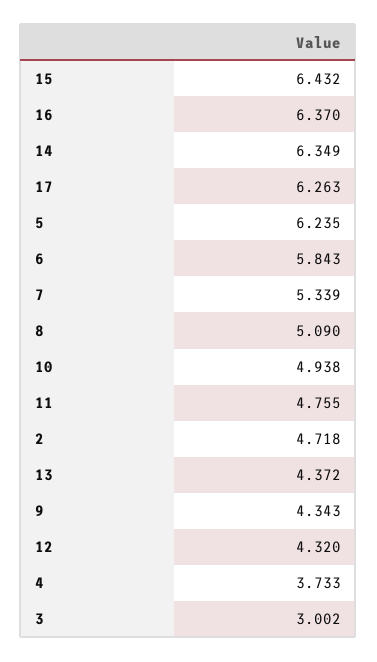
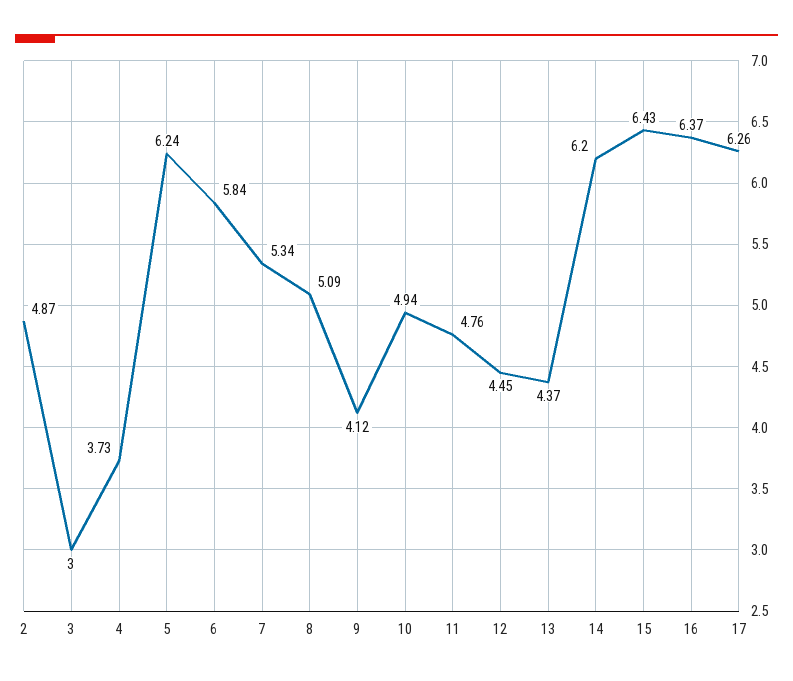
  {
    "15": 6.432,
    "16": 6.37,
-   "14": 6.349,
+   "14": 6.2,
    "17": 6.263,
    "5": 6.235,
    "6": 5.843,
    "7": 5.339,
    "8": 5.09,
    "10": 4.938,
    "11": 4.755,
-   "2": 4.718,
+   "2": 4.87,
    "13": 4.372,
-   "9": 4.343,
+   "9": 4.12,
-   "12": 4.32,
+   "12": 4.45,
    "4": 3.733,
    "3": 3.002
  }

